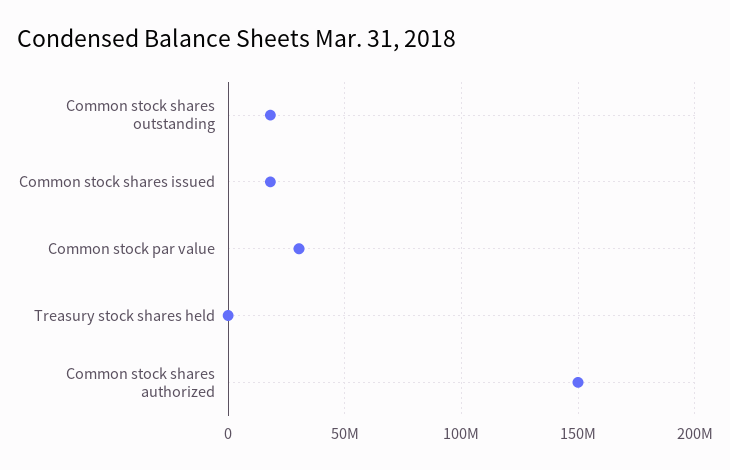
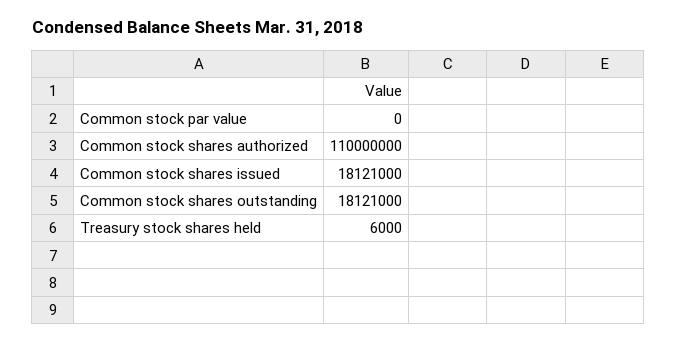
  {
    "Common stock shares outstanding": 18121000,
    "Common stock shares issued": 18121000,
-   "Common stock par value": 30000000,
+   "Common stock par value": 0,
    "Treasury stock shares held": 6000,
-   "Common stock shares authorized": 150000000
+   "Common stock shares authorized": 110000000
  }

